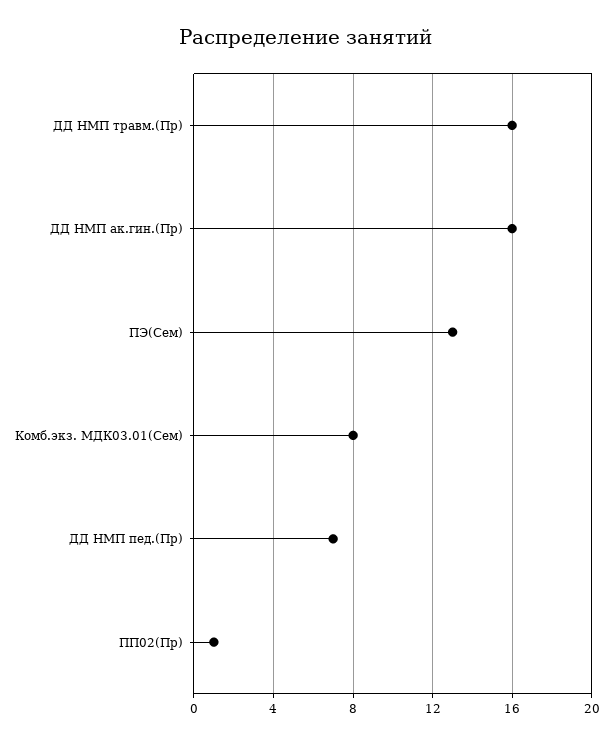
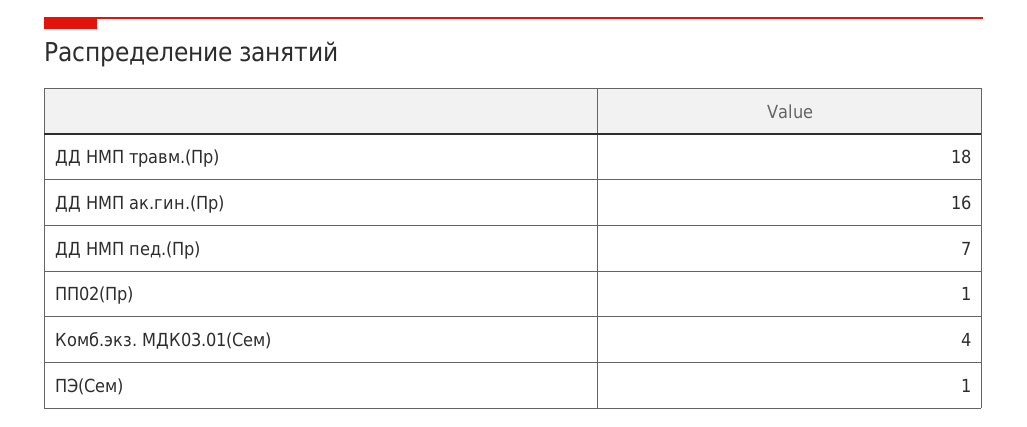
  {
-   "ДД НМП травм.(Пр)": 16,
+   "ДД НМП травм.(Пр)": 18,
    "ДД НМП ак.гин.(Пр)": 16,
-   "ПЭ(Сем)": 13,
+   "ПЭ(Сем)": 1,
-   "Комб.экз. МДК03.01(Сем)": 8,
+   "Комб.экз. МДК03.01(Сем)": 4,
    "ДД НМП пед.(Пр)": 7,
    "ПП02(Пр)": 1
  }

